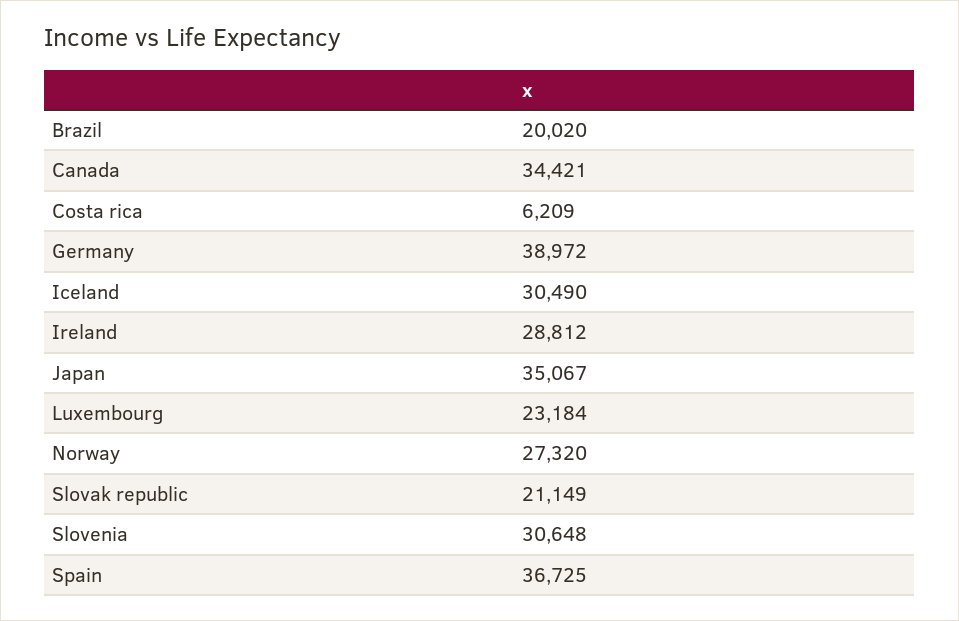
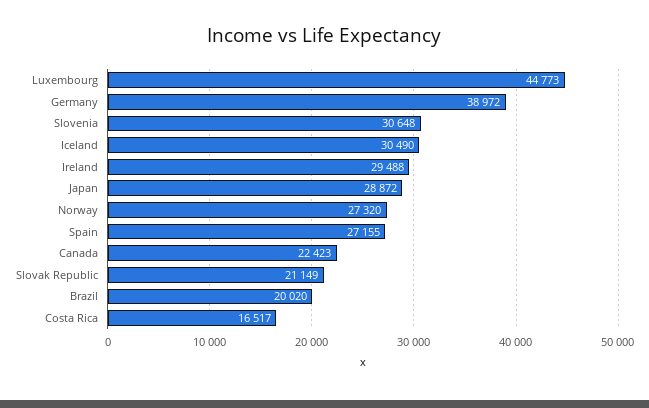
  {
    "Brazil": 20020,
-   "Canada": 34421,
+   "Canada": 22423,
-   "Costa rica": 6209,
+   "Costa rica": 16517,
    "Germany": 38972,
    "Iceland": 30490,
-   "Ireland": 28812,
+   "Ireland": 29488,
-   "Japan": 35067,
+   "Japan": 28872,
-   "Luxembourg": 23184,
+   "Luxembourg": 44773,
    "Norway": 27320,
    "Slovak republic": 21149,
    "Slovenia": 30648,
-   "Spain": 36725
+   "Spain": 27155
  }

